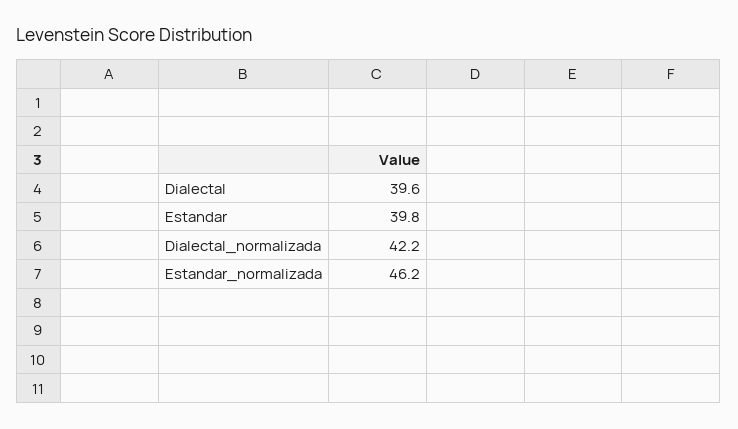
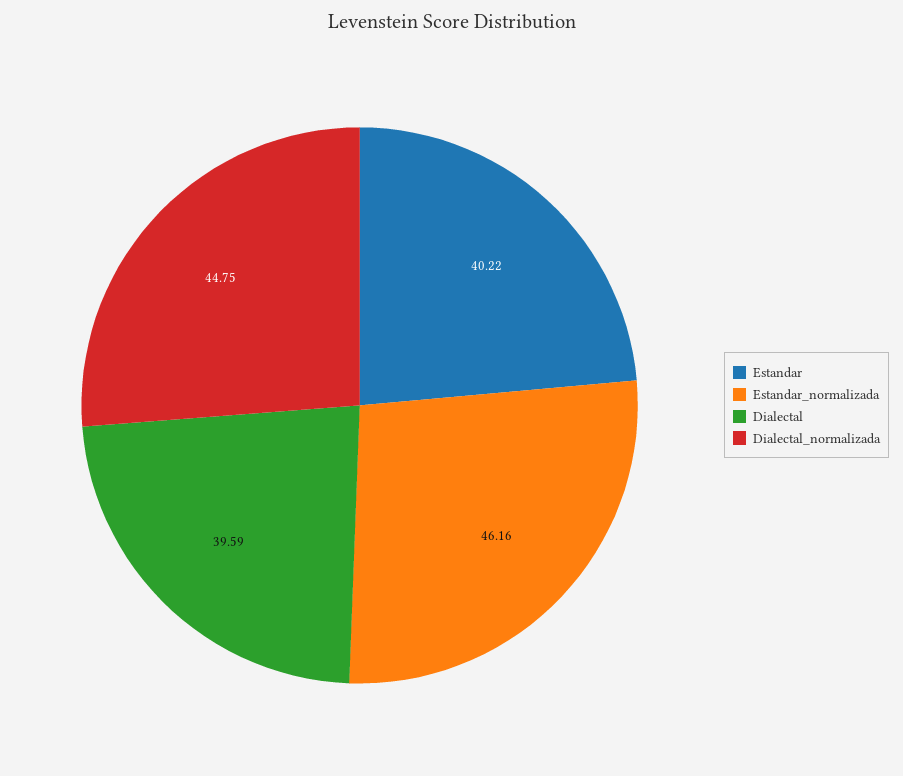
  {
    "Dialectal": 39.59,
-   "Estandar": 39.8,
+   "Estandar": 40.22,
-   "Dialectal_normalizada": 42.2,
+   "Dialectal_normalizada": 44.75,
    "Estandar_normalizada": 46.16
  }

